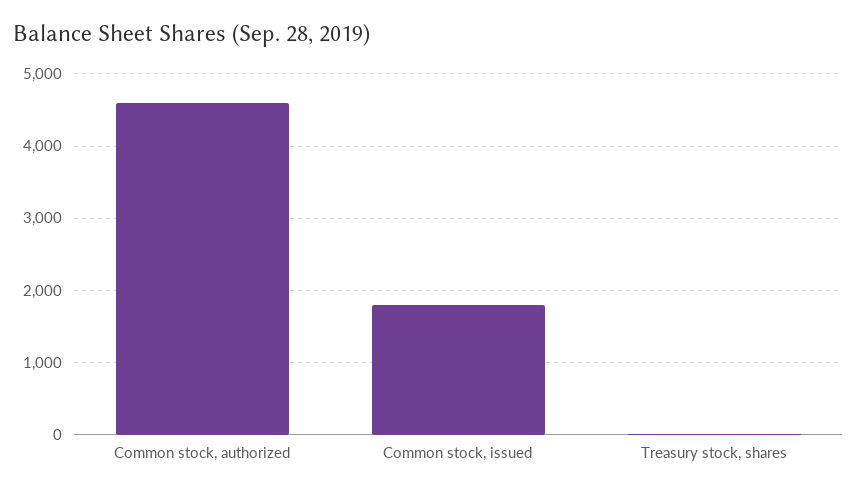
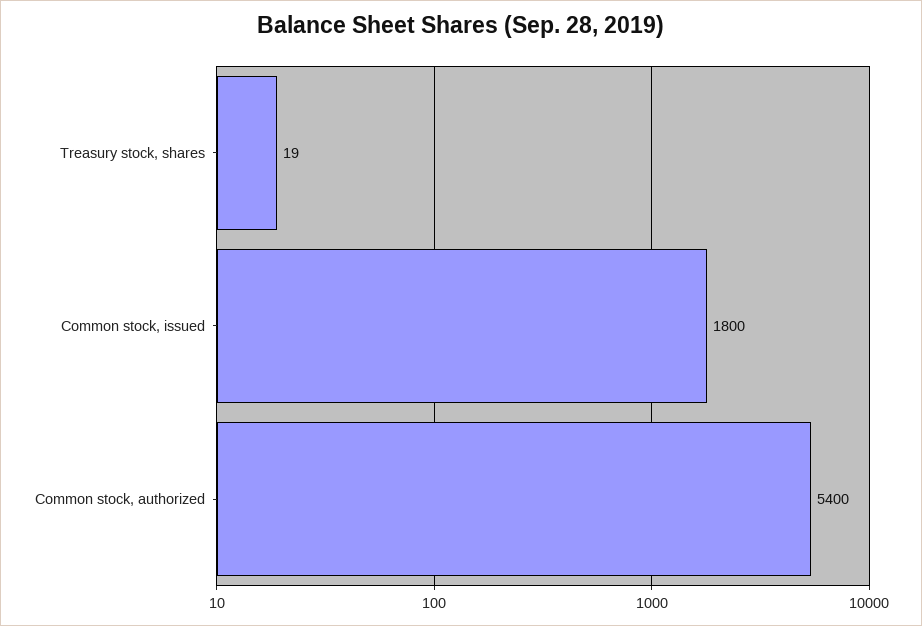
  {
-   "Common stock, authorized": 4600,
+   "Common stock, authorized": 5400,
    "Common stock, issued": 1800,
    "Treasury stock, shares": 19
  }

